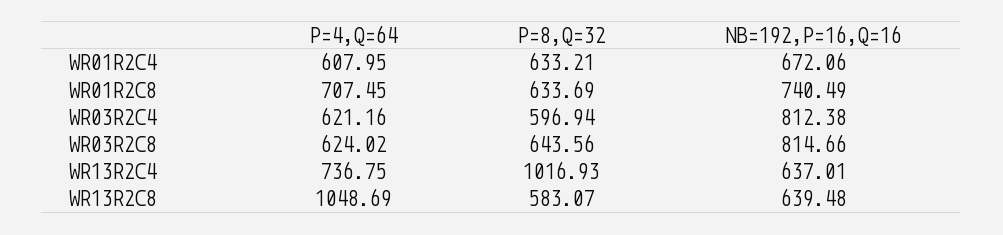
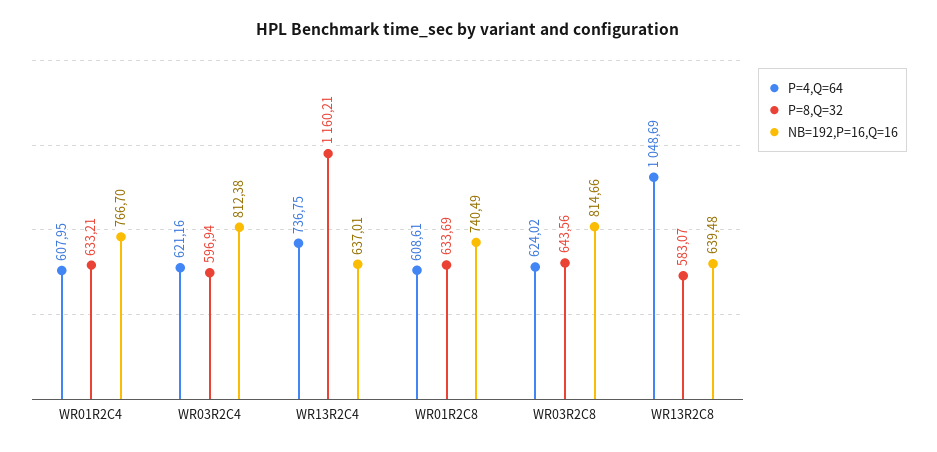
  {
    "P=4,Q=64": {
      "WR01R2C4": 607.95,
-     "WR01R2C8": 707.45,
+     "WR01R2C8": 608.61,
      "WR03R2C4": 621.16,
      "WR03R2C8": 624.02,
      "WR13R2C4": 736.75,
      "WR13R2C8": 1048.69
    },
    "P=8,Q=32": {
      "WR01R2C4": 633.21,
      "WR01R2C8": 633.69,
      "WR03R2C4": 596.94,
      "WR03R2C8": 643.56,
-     "WR13R2C4": 1016.93,
+     "WR13R2C4": 1160.21,
      "WR13R2C8": 583.07
    },
    "NB=192,P=16,Q=16": {
-     "WR01R2C4": 672.06,
+     "WR01R2C4": 766.7,
      "WR01R2C8": 740.49,
      "WR03R2C4": 812.38,
      "WR03R2C8": 814.66,
      "WR13R2C4": 637.01,
      "WR13R2C8": 639.48
    }
  }

